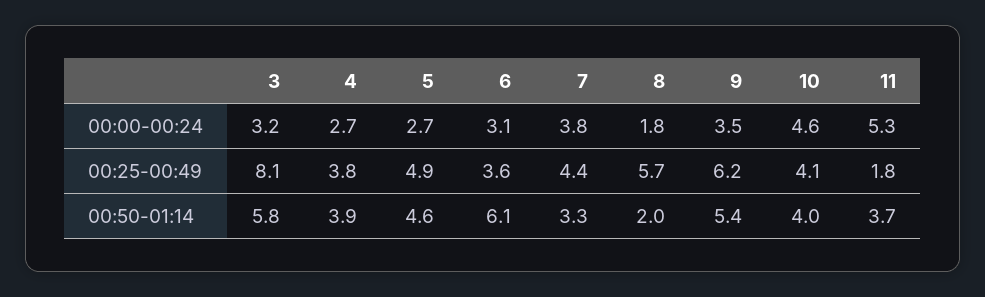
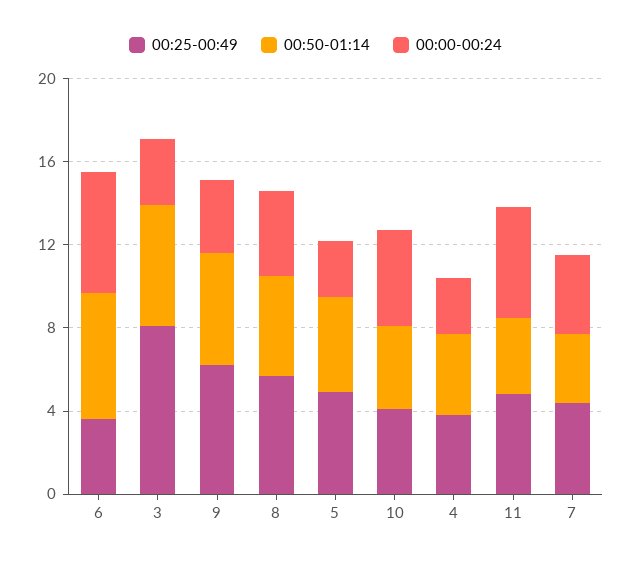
  {
    "00:00-00:24": {
      "3": 3.2,
      "4": 2.7,
      "5": 2.7,
-     "6": 3.1,
+     "6": 6,
      "7": 3.8,
-     "8": 1.8,
+     "8": 4,
      "9": 3.5,
      "10": 4.6,
      "11": 5.3
    },
    "00:25-00:49": {
      "3": 8.1,
      "4": 3.8,
      "5": 4.9,
      "6": 3.6,
      "7": 4.4,
      "8": 5.7,
      "9": 6.2,
      "10": 4.1,
-     "11": 1.8
+     "11": 5
    },
    "00:50-01:14": {
      "3": 5.8,
      "4": 3.9,
      "5": 4.6,
      "6": 6.1,
      "7": 3.3,
-     "8": 2,
+     "8": 5,
      "9": 5.4,
      "10": 4,
      "11": 3.7
    }
  }

